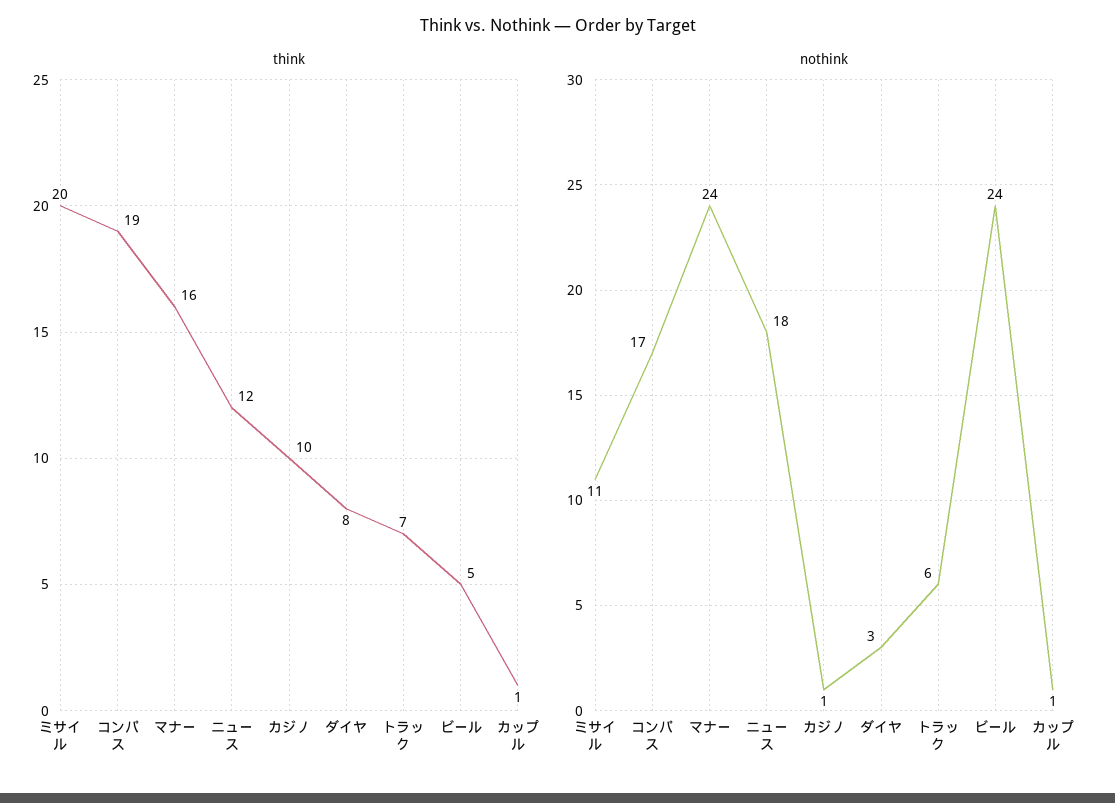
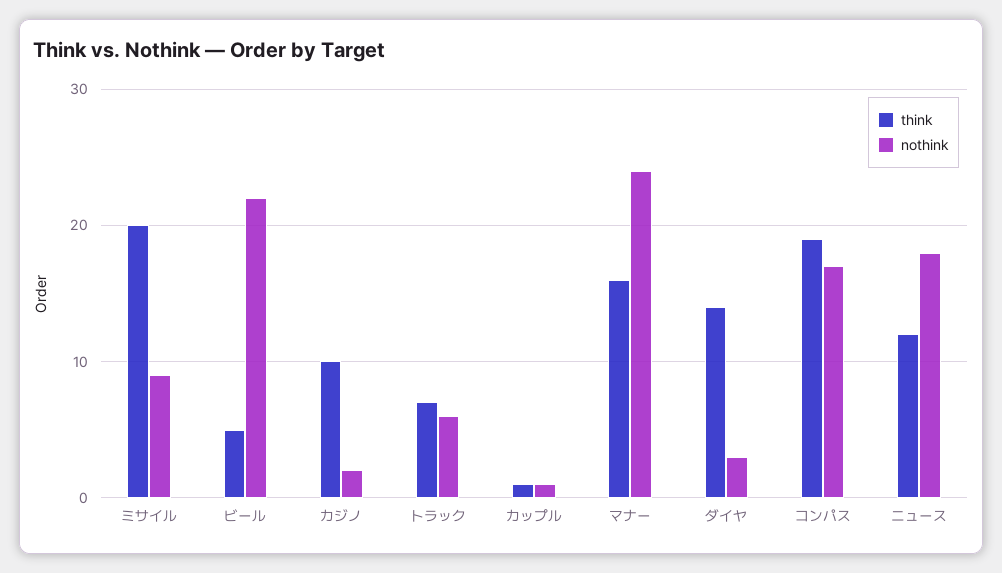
  {
    "think": {
      "ミサイル": 20,
      "コンパス": 19,
      "マナー": 16,
      "ニュース": 12,
      "カジノ": 10,
-     "ダイヤ": 8,
+     "ダイヤ": 14,
      "トラック": 7,
      "ビール": 5,
      "カップル": 1
    },
    "nothink": {
-     "ミサイル": 11,
+     "ミサイル": 9,
      "コンパス": 17,
      "マナー": 24,
      "ニュース": 18,
-     "カジノ": 1,
+     "カジノ": 2,
      "ダイヤ": 3,
      "トラック": 6,
-     "ビール": 24,
+     "ビール": 22,
      "カップル": 1
    }
  }

